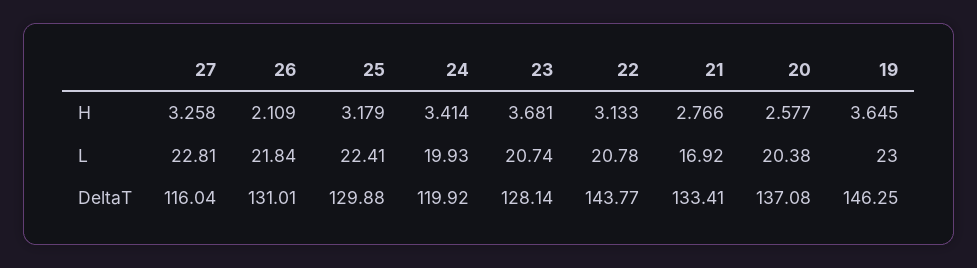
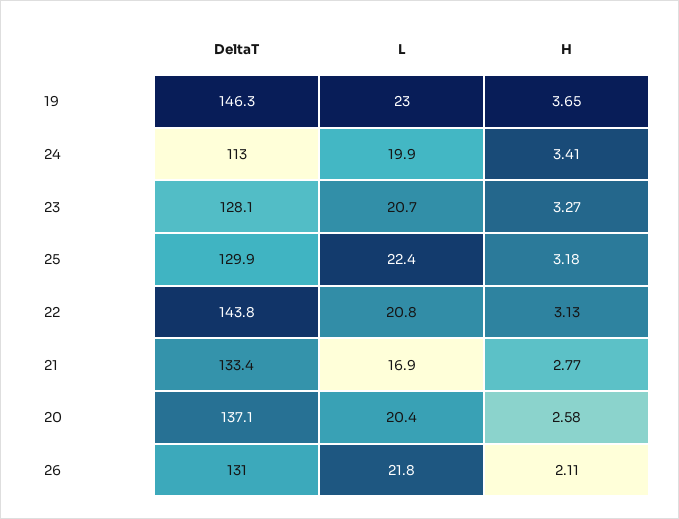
  {
-   "27": {
-     "H": 3.258,
-     "L": 22.81,
-     "DeltaT": 116.04
-   },
    "26": {
      "H": 2.109,
      "L": 21.84,
      "DeltaT": 131.01
    },
    "25": {
      "H": 3.179,
      "L": 22.41,
      "DeltaT": 129.88
    },
    "24": {
      "H": 3.414,
      "L": 19.93,
-     "DeltaT": 119.92
+     "DeltaT": 113
    },
    "23": {
-     "H": 3.681,
+     "H": 3.27,
      "L": 20.74,
      "DeltaT": 128.14
    },
    "22": {
      "H": 3.133,
      "L": 20.78,
      "DeltaT": 143.77
    },
    "21": {
      "H": 2.766,
      "L": 16.92,
      "DeltaT": 133.41
    },
    "20": {
      "H": 2.577,
      "L": 20.38,
      "DeltaT": 137.08
    },
    "19": {
      "H": 3.645,
      "L": 23,
      "DeltaT": 146.25
    }
  }

